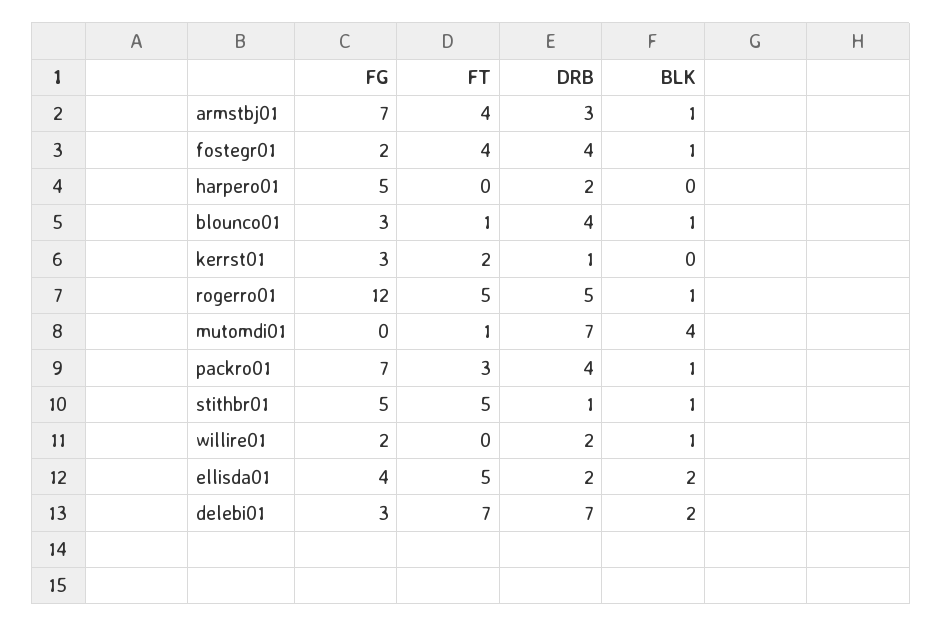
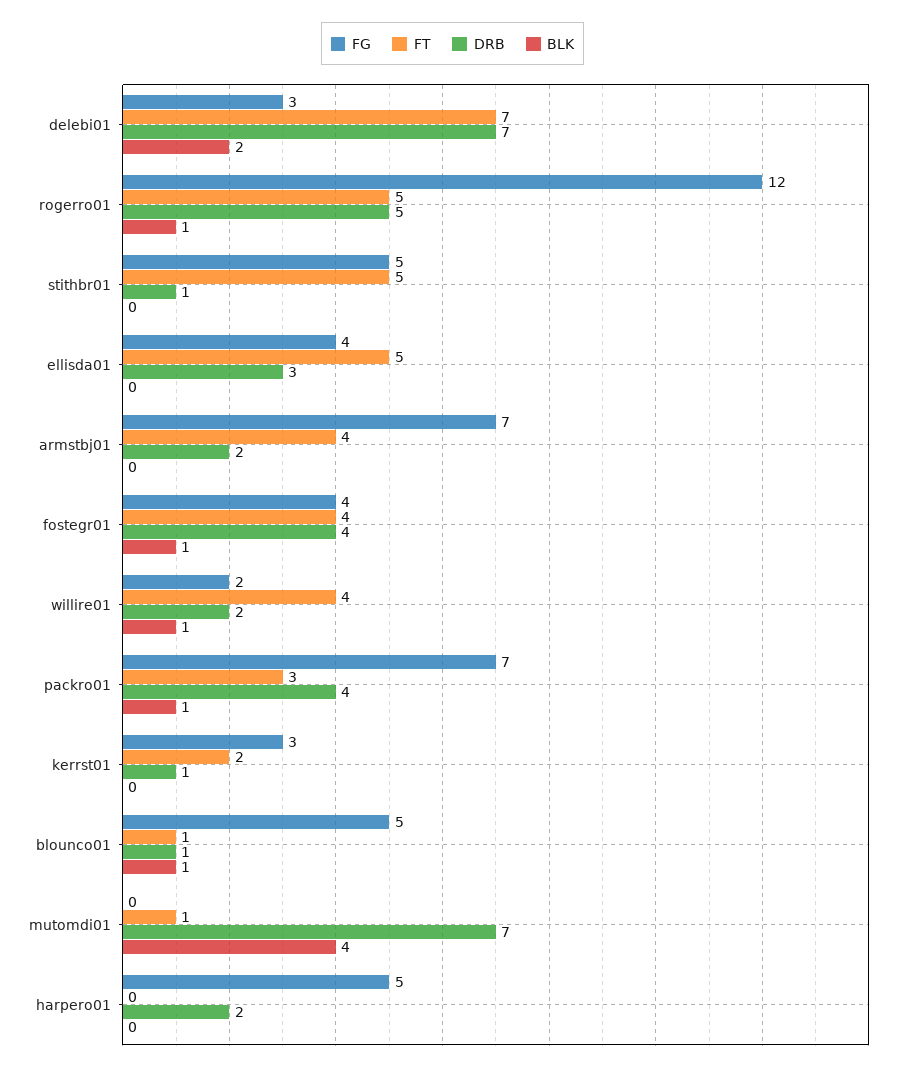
  {
    "FG": {
      "armstbj01": 7,
-     "fostegr01": 2,
+     "fostegr01": 4,
      "harpero01": 5,
-     "blounco01": 3,
+     "blounco01": 5,
      "kerrst01": 3,
      "rogerro01": 12,
      "mutomdi01": 0,
      "packro01": 7,
      "stithbr01": 5,
      "willire01": 2,
      "ellisda01": 4,
      "delebi01": 3
    },
    "FT": {
      "armstbj01": 4,
      "fostegr01": 4,
      "harpero01": 0,
      "blounco01": 1,
      "kerrst01": 2,
      "rogerro01": 5,
      "mutomdi01": 1,
      "packro01": 3,
      "stithbr01": 5,
-     "willire01": 0,
+     "willire01": 4,
      "ellisda01": 5,
      "delebi01": 7
    },
    "DRB": {
-     "armstbj01": 3,
+     "armstbj01": 2,
      "fostegr01": 4,
      "harpero01": 2,
-     "blounco01": 4,
+     "blounco01": 1,
      "kerrst01": 1,
      "rogerro01": 5,
      "mutomdi01": 7,
      "packro01": 4,
      "stithbr01": 1,
      "willire01": 2,
-     "ellisda01": 2,
+     "ellisda01": 3,
      "delebi01": 7
    },
    "BLK": {
-     "armstbj01": 1,
+     "armstbj01": 0,
      "fostegr01": 1,
      "harpero01": 0,
      "blounco01": 1,
      "kerrst01": 0,
      "rogerro01": 1,
      "mutomdi01": 4,
      "packro01": 1,
-     "stithbr01": 1,
+     "stithbr01": 0,
      "willire01": 1,
-     "ellisda01": 2,
+     "ellisda01": 0,
      "delebi01": 2
    }
  }

